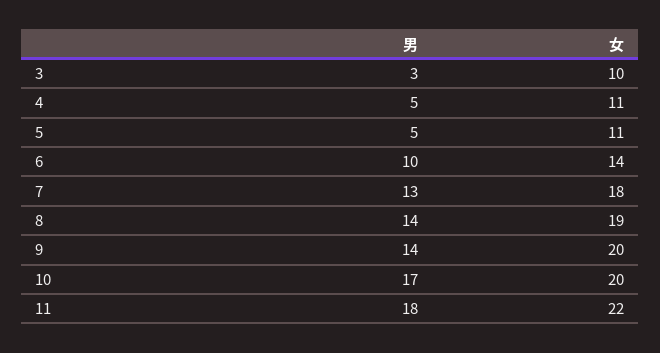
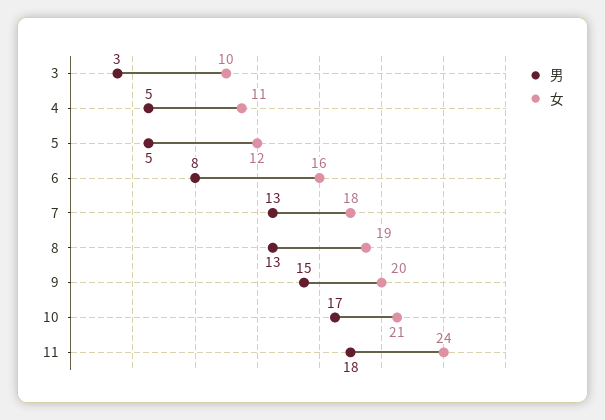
  {
    "男": {
      "3": 3,
      "4": 5,
      "5": 5,
-     "6": 10,
+     "6": 8,
      "7": 13,
-     "8": 14,
+     "8": 13,
-     "9": 14,
+     "9": 15,
      "10": 17,
      "11": 18
    },
    "女": {
      "3": 10,
      "4": 11,
-     "5": 11,
+     "5": 12,
-     "6": 14,
+     "6": 16,
      "7": 18,
      "8": 19,
      "9": 20,
-     "10": 20,
+     "10": 21,
-     "11": 22
+     "11": 24
    }
  }

